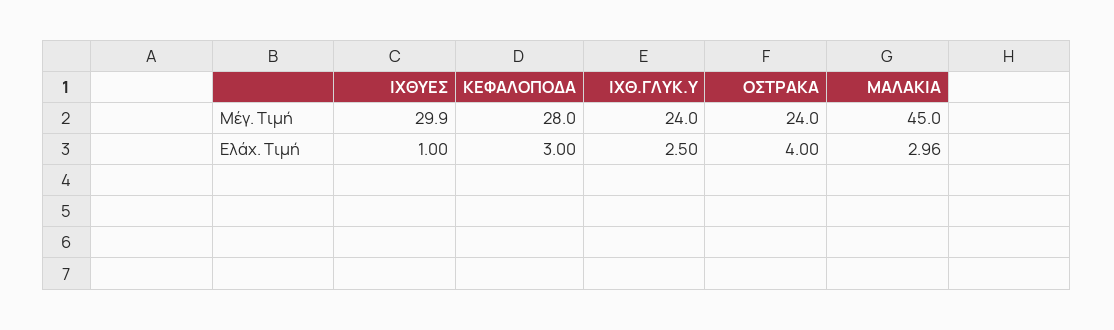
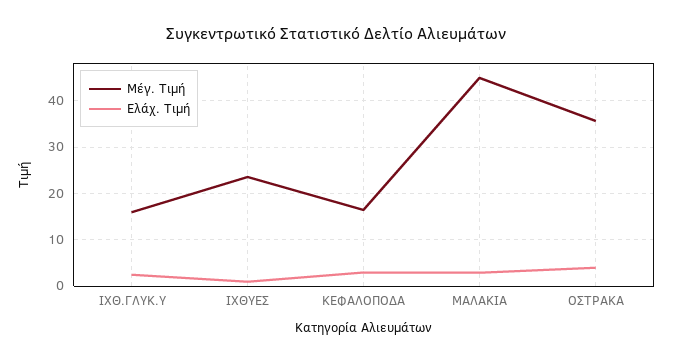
  {
    "Μέγ. Τιμή": {
-     "ΙΧΘΥΕΣ": 29.9,
+     "ΙΧΘΥΕΣ": 24,
-     "ΚΕΦΑΛΟΠΟΔΑ": 28,
+     "ΚΕΦΑΛΟΠΟΔΑ": 16,
-     "ΙΧΘ.ΓΛΥΚ.Υ": 24,
+     "ΙΧΘ.ΓΛΥΚ.Υ": 16,
-     "ΟΣΤΡΑΚΑ": 24,
+     "ΟΣΤΡΑΚΑ": 36,
      "ΜΑΛΑΚΙΑ": 45
    },
    "Ελάχ. Τιμή": {
      "ΙΧΘΥΕΣ": 1,
      "ΚΕΦΑΛΟΠΟΔΑ": 3,
      "ΙΧΘ.ΓΛΥΚ.Υ": 2.5,
      "ΟΣΤΡΑΚΑ": 4,
      "ΜΑΛΑΚΙΑ": 2.96
    }
  }

